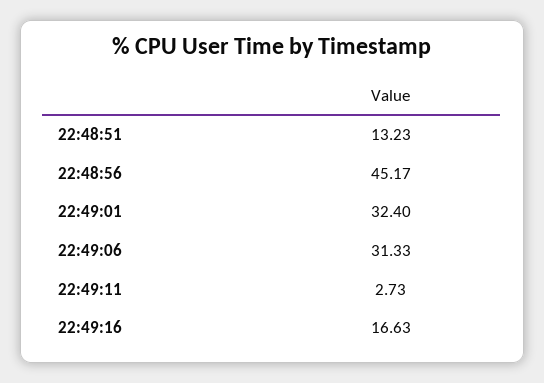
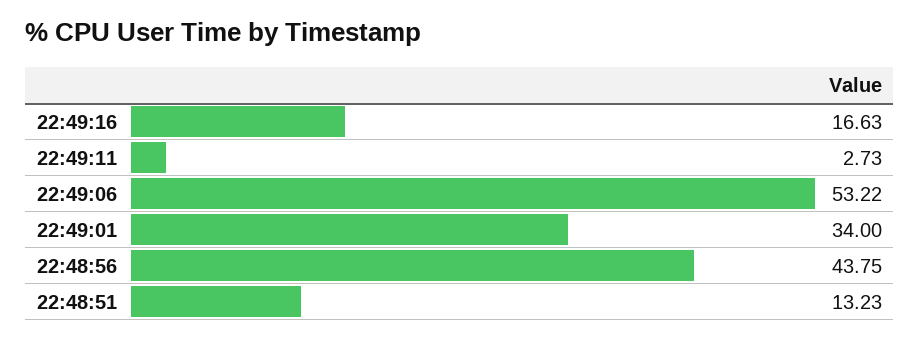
  {
    "22:48:51": 13.23,
-   "22:48:56": 45.17,
+   "22:48:56": 43.75,
-   "22:49:01": 32.4,
+   "22:49:01": 34,
-   "22:49:06": 31.33,
+   "22:49:06": 53.22,
    "22:49:11": 2.73,
    "22:49:16": 16.63
  }

